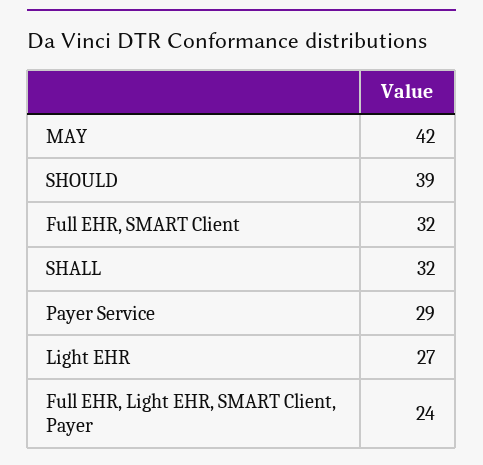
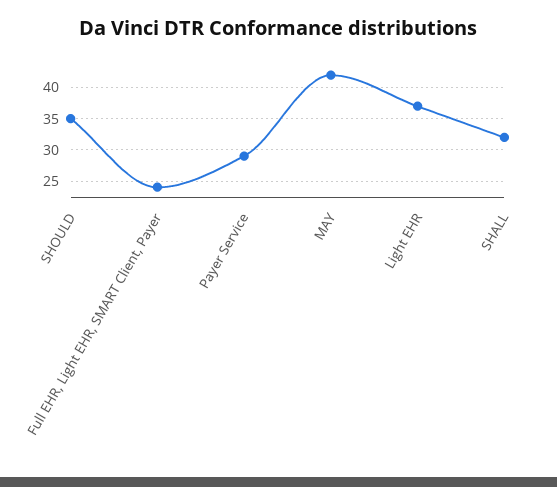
  {
    "MAY": 42,
-   "SHOULD": 39,
+   "SHOULD": 35,
-   "Full EHR, SMART Client": 32,
    "SHALL": 32,
    "Payer Service": 29,
-   "Light EHR": 27,
+   "Light EHR": 37,
    "Full EHR, Light EHR, SMART Client, Payer": 24
  }

